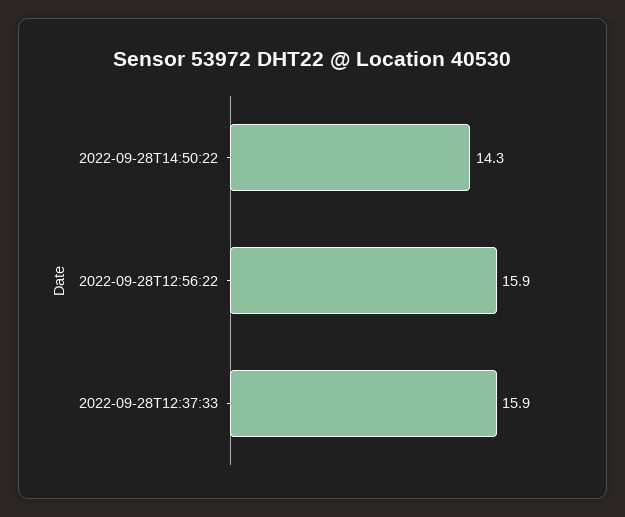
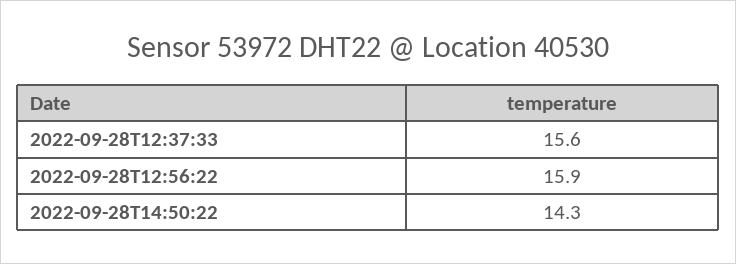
  {
    "2022-09-28T14:50:22": 14.3,
    "2022-09-28T12:56:22": 15.9,
-   "2022-09-28T12:37:33": 15.9
+   "2022-09-28T12:37:33": 15.6
  }

